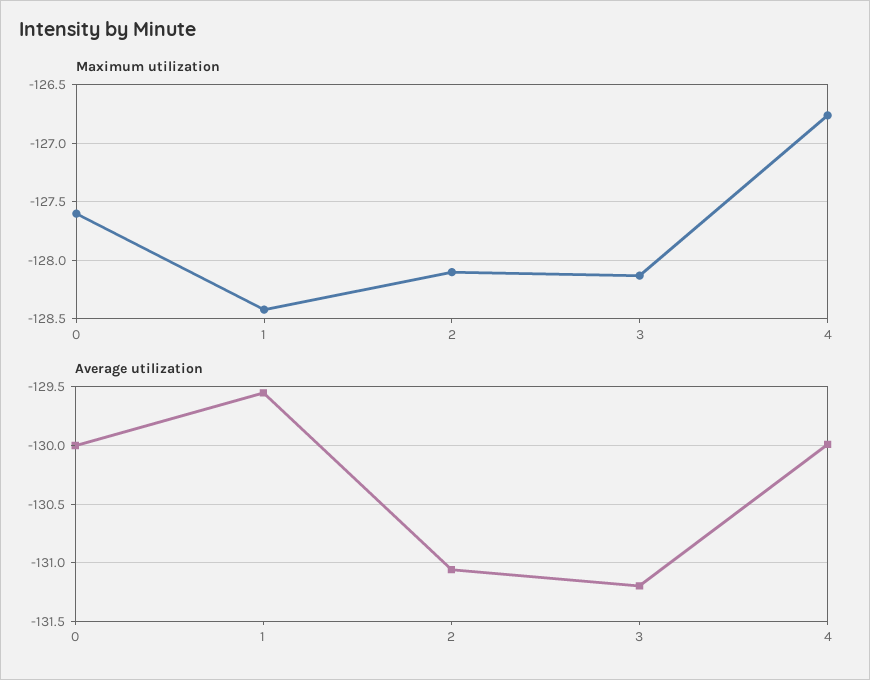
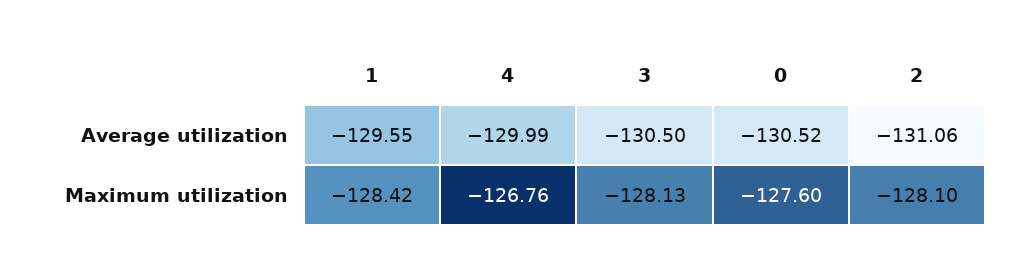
  {
    "Maximum utilization": {
      "0": -127.6,
      "1": -128.42,
      "2": -128.1,
      "3": -128.13,
      "4": -126.76
    },
    "Average utilization": {
-     "0": -130,
+     "0": -130.52,
      "1": -129.55,
      "2": -131.06,
-     "3": -131.2,
+     "3": -130.5,
      "4": -129.99
    }
  }

